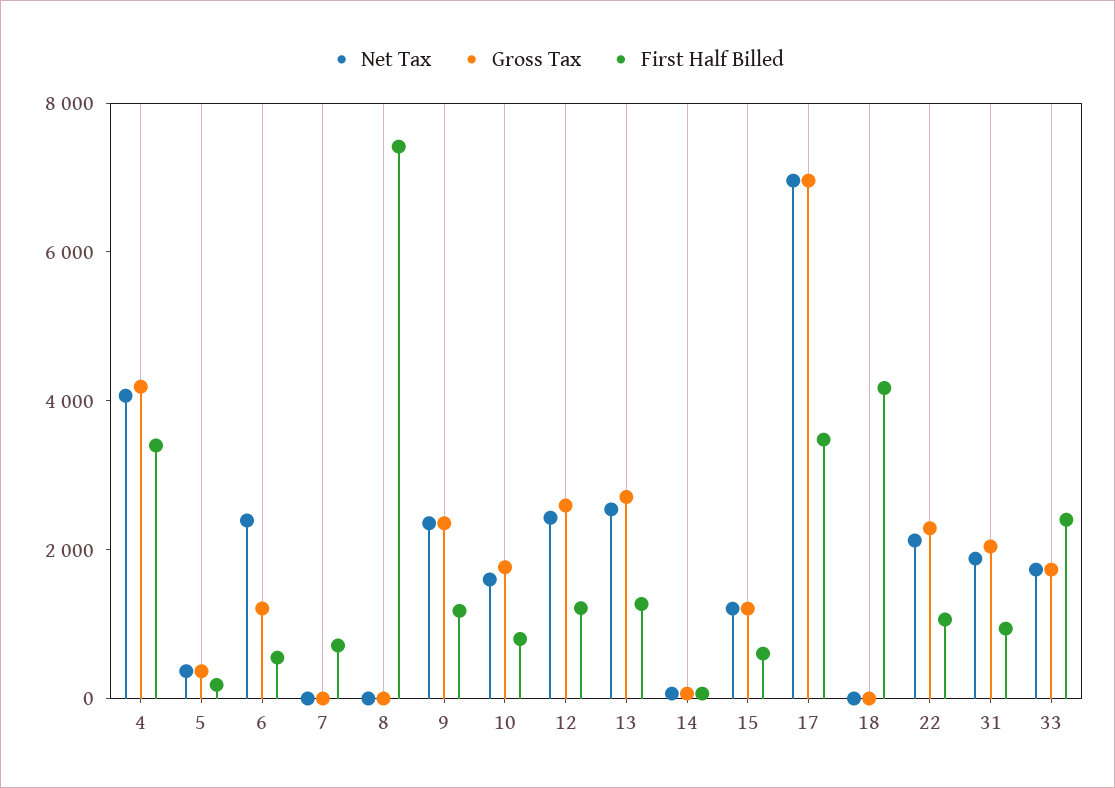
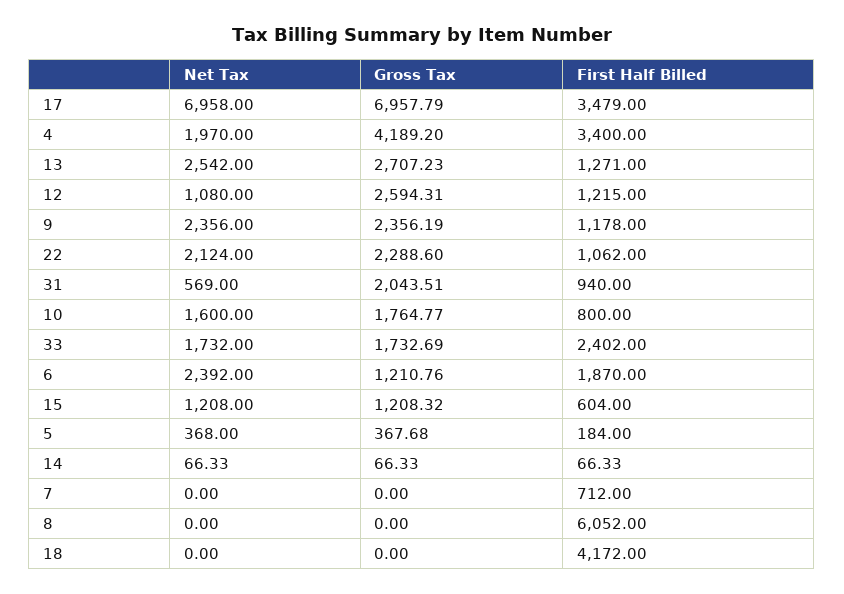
  {
    "Net Tax": {
-     "4": 4000,
+     "4": 1970,
      "5": 368,
      "6": 2392,
      "7": 0,
      "8": 0,
      "9": 2356,
      "10": 1600,
-     "12": 2500,
+     "12": 1080,
      "13": 2542,
      "14": 66.33,
      "15": 1208,
      "17": 6958,
      "18": 0,
      "22": 2124,
-     "31": 2000,
+     "31": 569,
      "33": 1732
    },
    "Gross Tax": {
      "4": 4189.2,
      "5": 367.68,
      "6": 1210.76,
      "7": 0,
      "8": 0,
      "9": 2356.19,
      "10": 1764.77,
      "12": 2594.31,
      "13": 2707.23,
      "14": 66.33,
      "15": 1208.32,
      "17": 6957.79,
      "18": 0,
      "22": 2288.6,
      "31": 2043.51,
      "33": 1732.69
    },
    "First Half Billed": {
      "4": 3400,
      "5": 184,
-     "6": 500,
+     "6": 1870,
      "7": 712,
-     "8": 7500,
+     "8": 6052,
      "9": 1178,
      "10": 800,
      "12": 1215,
      "13": 1271,
      "14": 66.33,
      "15": 604,
      "17": 3479,
      "18": 4172,
      "22": 1062,
      "31": 940,
      "33": 2402
    }
  }

